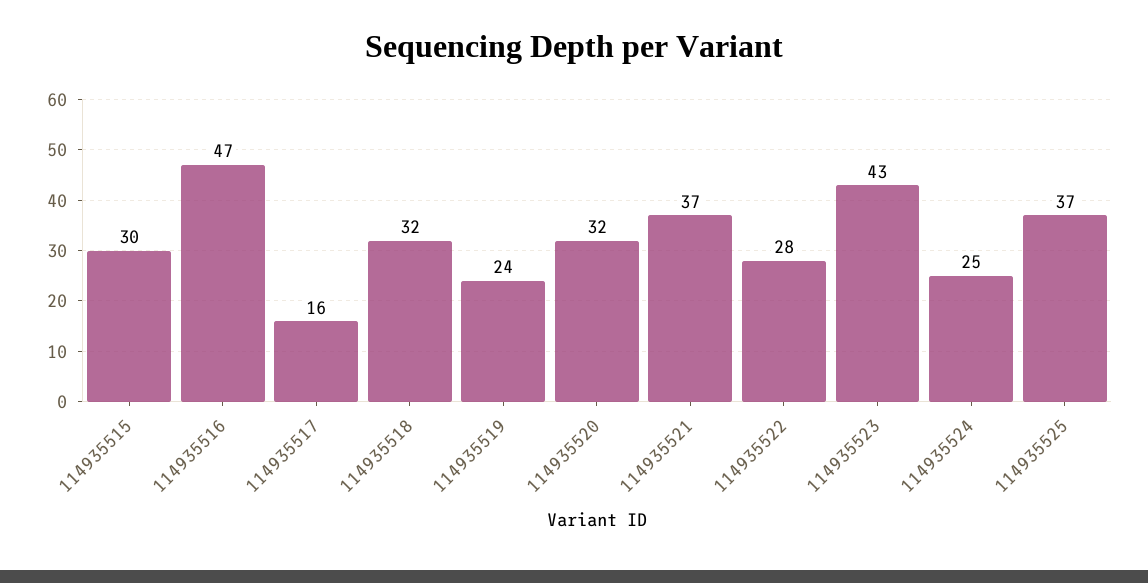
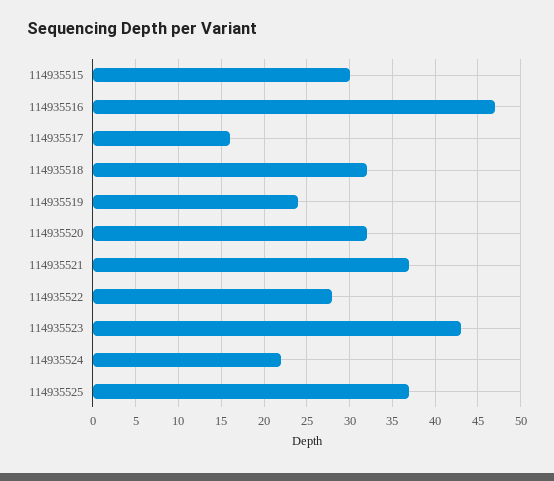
  {
    "114935515": 30,
    "114935516": 47,
    "114935517": 16,
    "114935518": 32,
    "114935519": 24,
    "114935520": 32,
    "114935521": 37,
    "114935522": 28,
    "114935523": 43,
-   "114935524": 25,
+   "114935524": 22,
    "114935525": 37
  }

